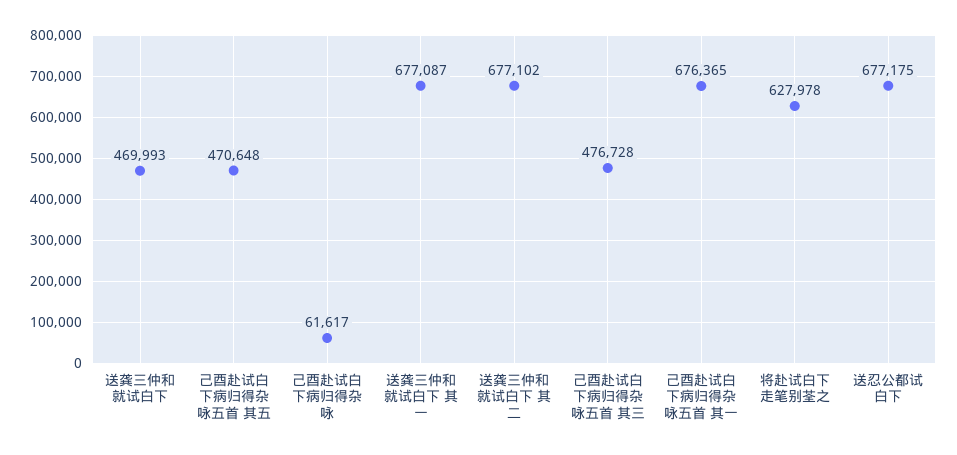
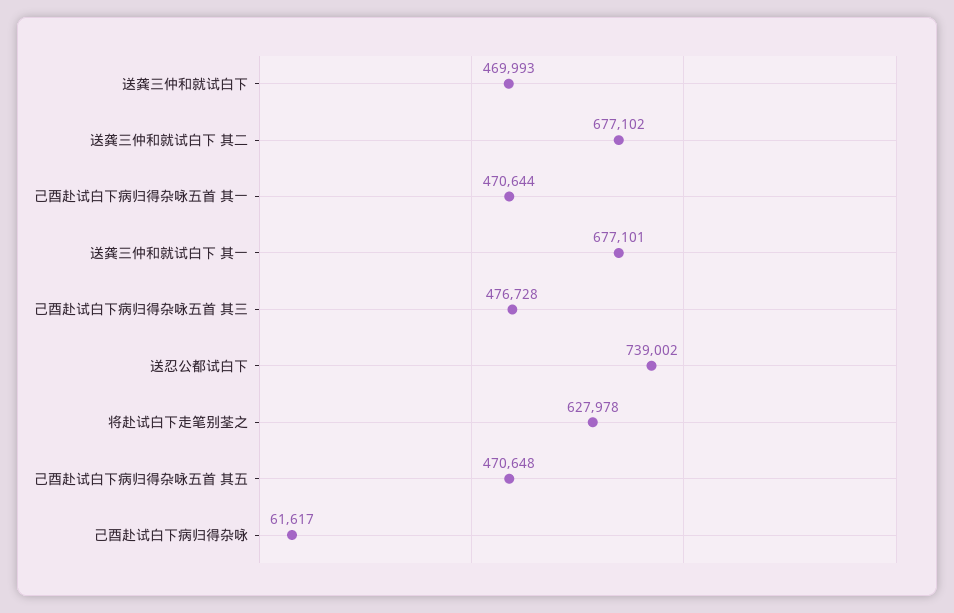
  {
    "送龚三仲和就试白下": 469993,
    "己酉赴试白下病归得杂咏五首 其五": 470648,
    "己酉赴试白下病归得杂咏": 61617,
-   "送龚三仲和就试白下 其一": 677087,
+   "送龚三仲和就试白下 其一": 677101,
    "送龚三仲和就试白下 其二": 677102,
    "己酉赴试白下病归得杂咏五首 其三": 476728,
-   "己酉赴试白下病归得杂咏五首 其一": 676365,
+   "己酉赴试白下病归得杂咏五首 其一": 470644,
    "将赴试白下走笔别荃之": 627978,
-   "送忍公都试白下": 677175
+   "送忍公都试白下": 739002
  }

